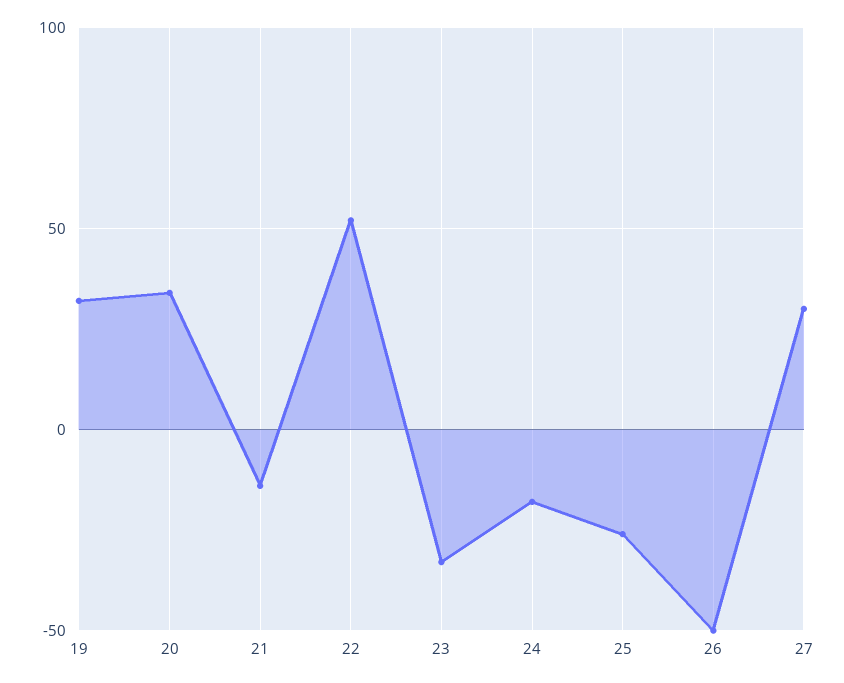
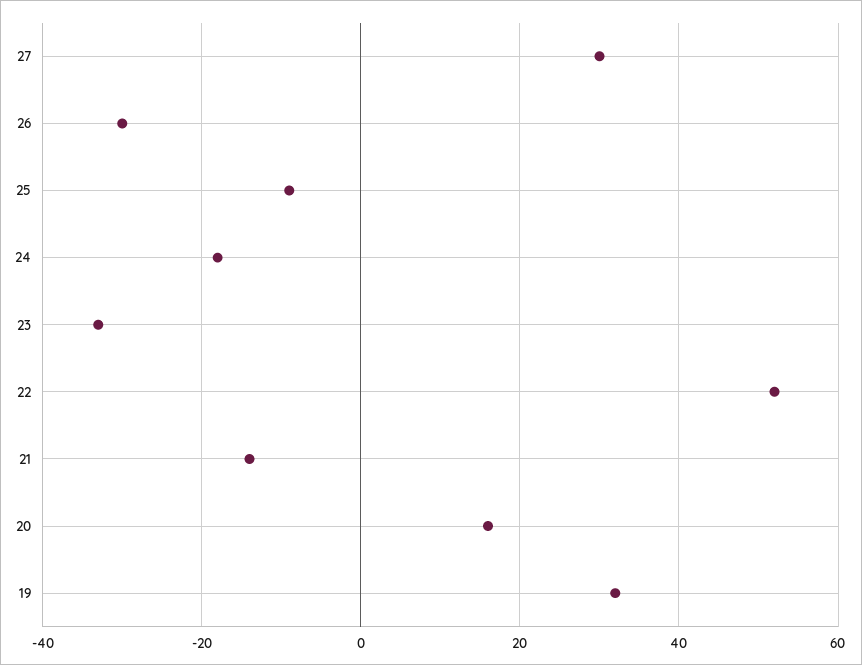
  {
    "19": 30,
-   "20": 35,
+   "20": 15,
    "21": -15,
    "22": 50,
    "23": -35,
    "24": -20,
-   "25": -25,
+   "25": -10,
-   "26": -50,
+   "26": -30,
    "27": 30
  }

